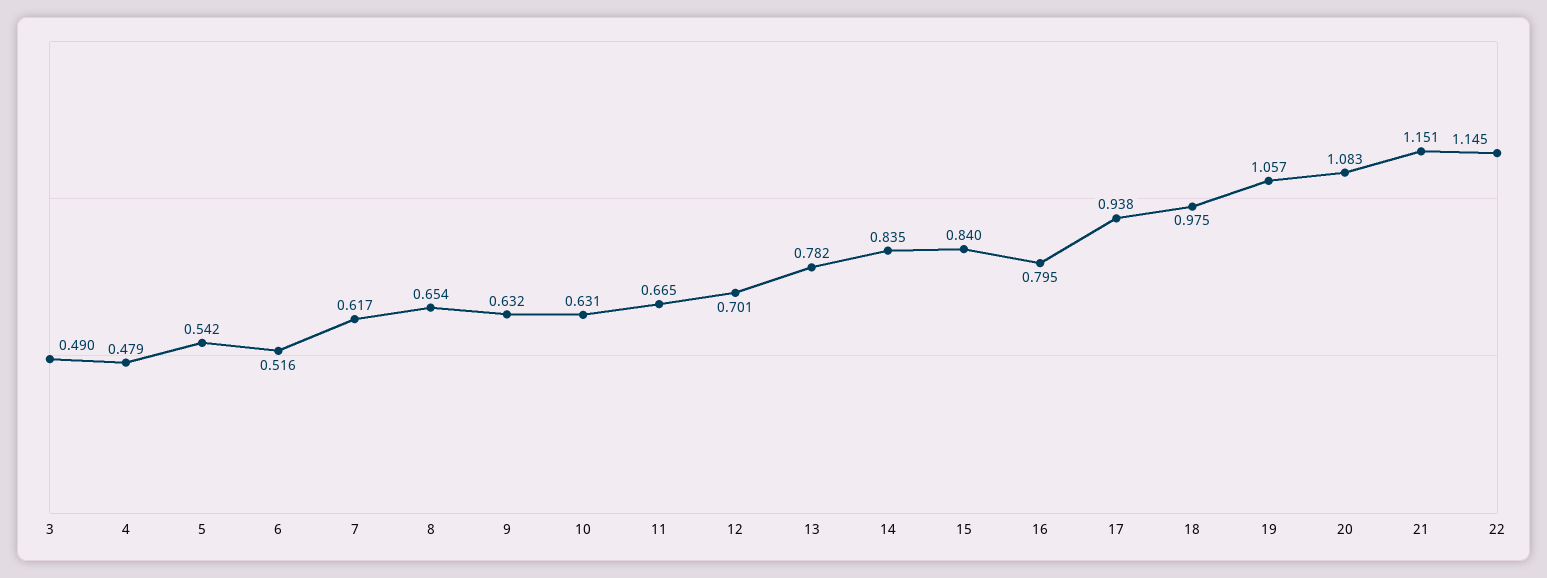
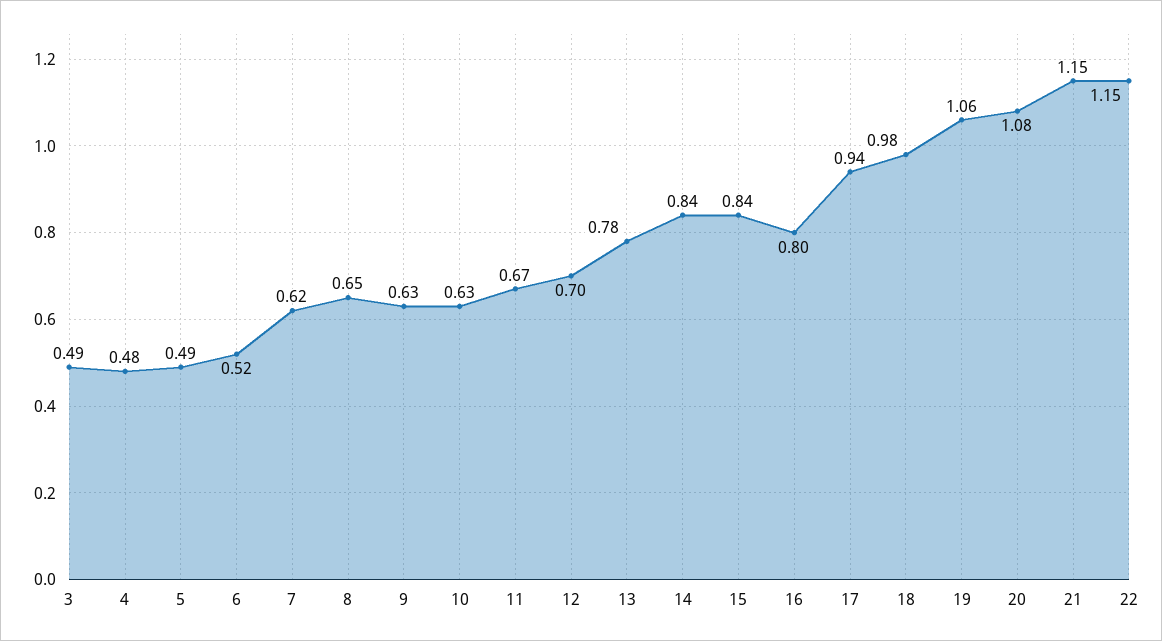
  {
    "3": 0.49,
    "4": 0.479,
-   "5": 0.542,
+   "5": 0.49,
    "6": 0.516,
    "7": 0.617,
    "8": 0.654,
    "9": 0.632,
    "10": 0.631,
    "11": 0.665,
    "12": 0.701,
    "13": 0.782,
    "14": 0.835,
    "15": 0.84,
    "16": 0.795,
    "17": 0.938,
    "18": 0.975,
    "19": 1.057,
    "20": 1.083,
    "21": 1.151,
    "22": 1.145
  }

